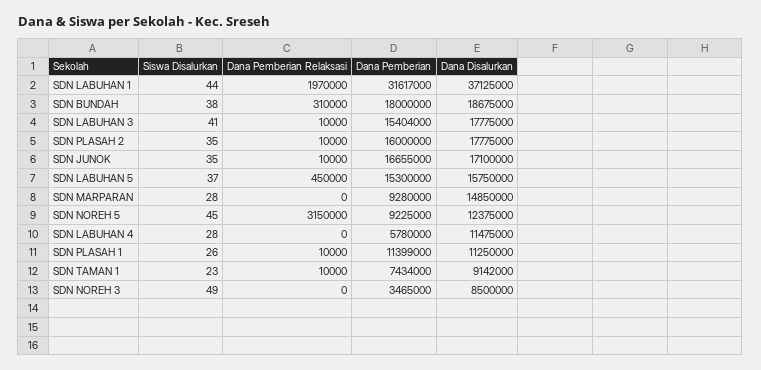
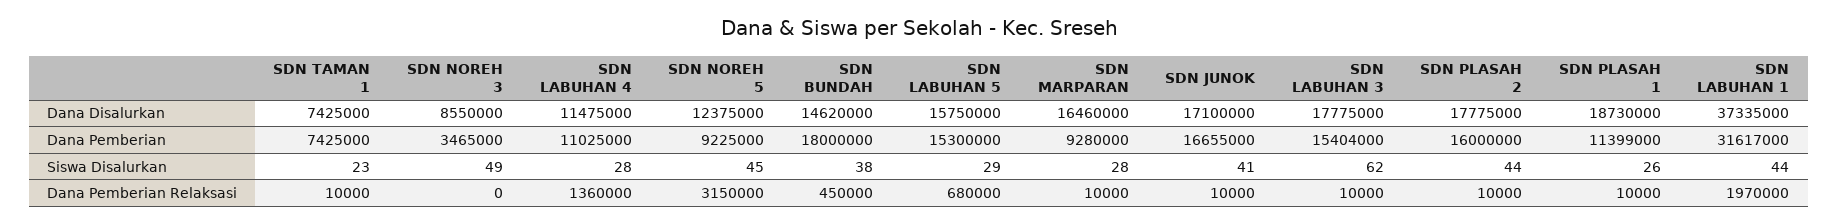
  {
    "Siswa Disalurkan": {
      "SDN LABUHAN 1": 44,
      "SDN BUNDAH": 38,
-     "SDN LABUHAN 3": 41,
+     "SDN LABUHAN 3": 62,
-     "SDN PLASAH 2": 35,
+     "SDN PLASAH 2": 44,
-     "SDN JUNOK": 35,
+     "SDN JUNOK": 41,
-     "SDN LABUHAN 5": 37,
+     "SDN LABUHAN 5": 29,
      "SDN MARPARAN": 28,
      "SDN NOREH 5": 45,
      "SDN LABUHAN 4": 28,
      "SDN PLASAH 1": 26,
      "SDN TAMAN 1": 23,
      "SDN NOREH 3": 49
    },
    "Dana Pemberian Relaksasi": {
      "SDN LABUHAN 1": 1970000,
-     "SDN BUNDAH": 310000,
+     "SDN BUNDAH": 450000,
      "SDN LABUHAN 3": 10000,
      "SDN PLASAH 2": 10000,
      "SDN JUNOK": 10000,
-     "SDN LABUHAN 5": 450000,
+     "SDN LABUHAN 5": 680000,
-     "SDN MARPARAN": 0,
+     "SDN MARPARAN": 10000,
      "SDN NOREH 5": 3150000,
-     "SDN LABUHAN 4": 0,
+     "SDN LABUHAN 4": 1360000,
      "SDN PLASAH 1": 10000,
      "SDN TAMAN 1": 10000,
      "SDN NOREH 3": 0
    },
    "Dana Pemberian": {
      "SDN LABUHAN 1": 31617000,
      "SDN BUNDAH": 18000000,
      "SDN LABUHAN 3": 15404000,
      "SDN PLASAH 2": 16000000,
      "SDN JUNOK": 16655000,
      "SDN LABUHAN 5": 15300000,
      "SDN MARPARAN": 9280000,
      "SDN NOREH 5": 9225000,
-     "SDN LABUHAN 4": 5780000,
+     "SDN LABUHAN 4": 11025000,
      "SDN PLASAH 1": 11399000,
-     "SDN TAMAN 1": 7434000,
+     "SDN TAMAN 1": 7425000,
      "SDN NOREH 3": 3465000
    },
    "Dana Disalurkan": {
-     "SDN LABUHAN 1": 37125000,
+     "SDN LABUHAN 1": 37335000,
-     "SDN BUNDAH": 18675000,
+     "SDN BUNDAH": 14620000,
      "SDN LABUHAN 3": 17775000,
      "SDN PLASAH 2": 17775000,
      "SDN JUNOK": 17100000,
      "SDN LABUHAN 5": 15750000,
-     "SDN MARPARAN": 14850000,
+     "SDN MARPARAN": 16460000,
      "SDN NOREH 5": 12375000,
      "SDN LABUHAN 4": 11475000,
-     "SDN PLASAH 1": 11250000,
+     "SDN PLASAH 1": 18730000,
-     "SDN TAMAN 1": 9142000,
+     "SDN TAMAN 1": 7425000,
-     "SDN NOREH 3": 8500000
+     "SDN NOREH 3": 8550000
    }
  }

